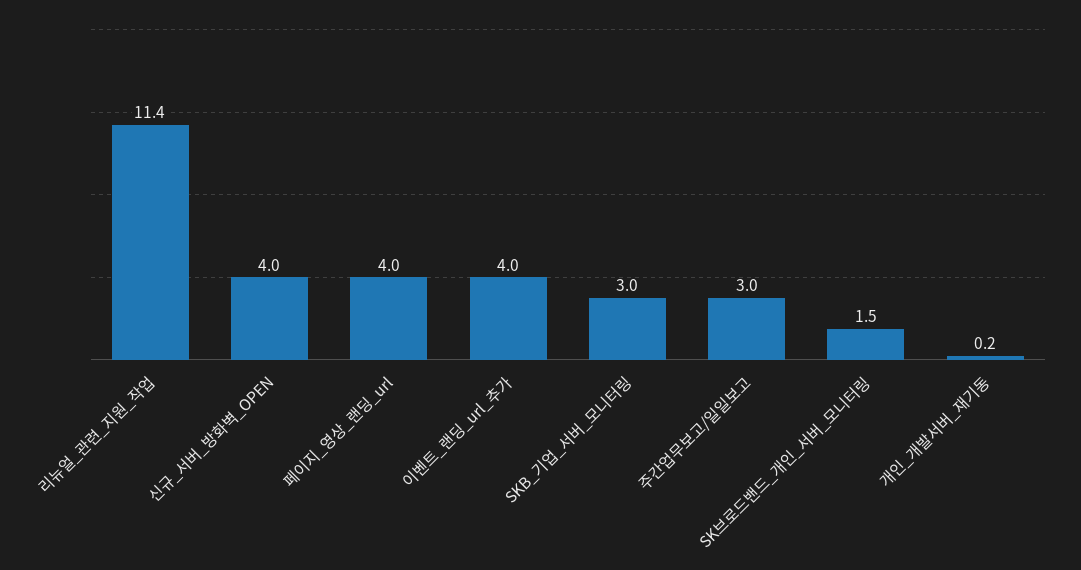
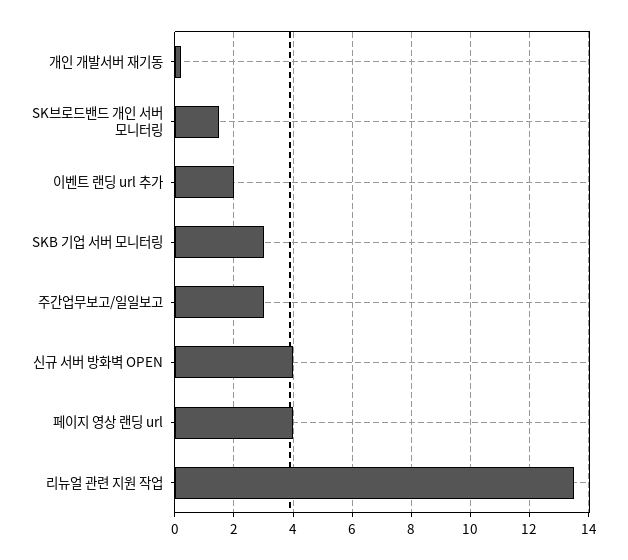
  {
-   "리뉴얼_관련_지원_작업": 11.4,
+   "리뉴얼_관련_지원_작업": 13.5,
    "신규_서버_방화벽_OPEN": 4,
    "페이지_영상_랜딩_url": 4,
-   "이벤트_랜딩_url_추가": 4,
+   "이벤트_랜딩_url_추가": 2,
    "SKB_기업_서버_모니터링": 3,
    "주간업무보고/일일보고": 3,
    "SK브로드밴드_개인_서버_모니터링": 1.5,
    "개인_개발서버_재기동": 0.2
  }

